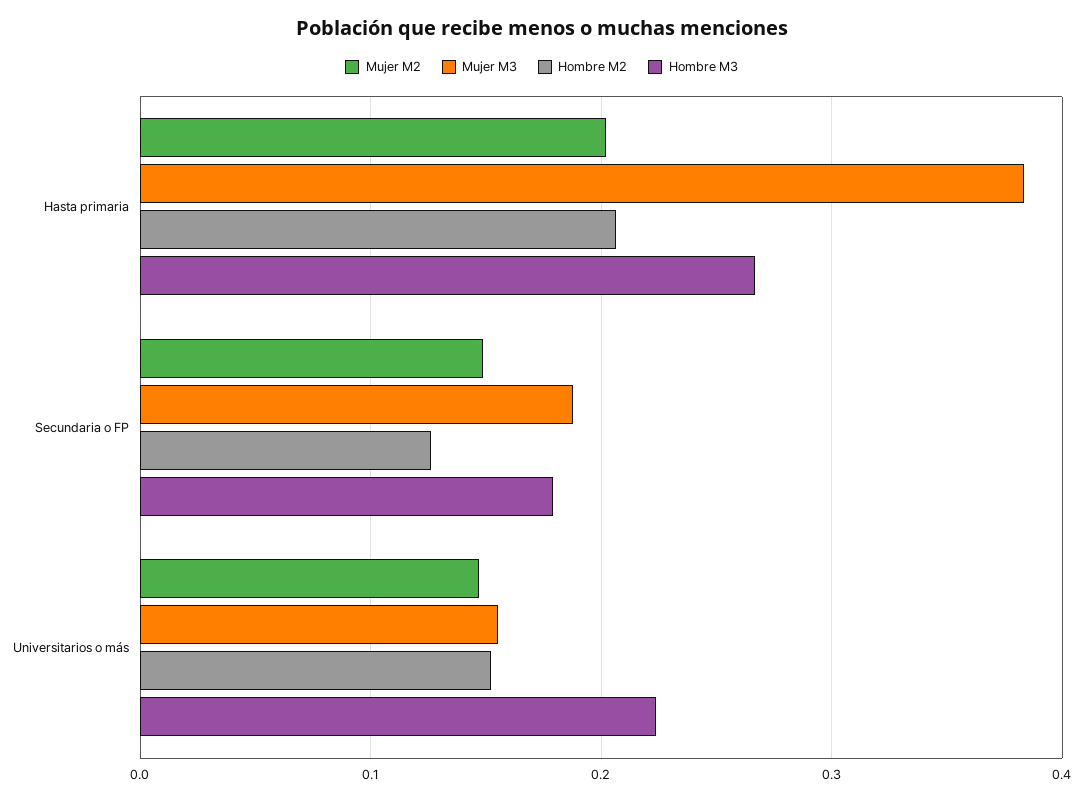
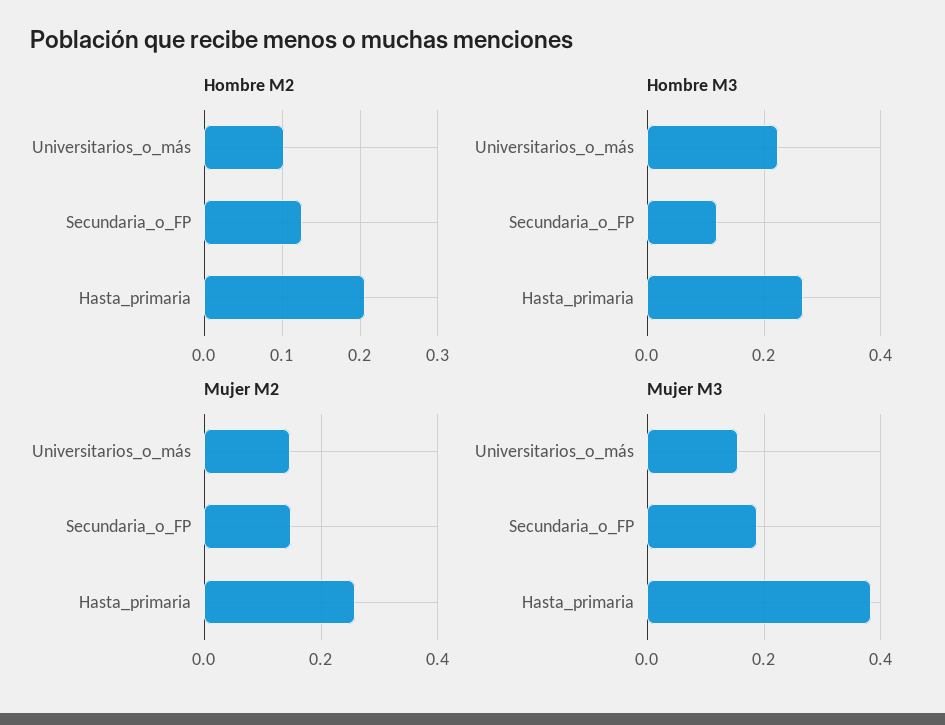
  {
    "Mujer M2": {
-     "Hasta primaria": 0.2,
+     "Hasta primaria": 0.26,
      "Secundaria o FP": 0.15,
      "Universitarios o más": 0.15
    },
    "Mujer M3": {
      "Hasta primaria": 0.38,
      "Secundaria o FP": 0.19,
      "Universitarios o más": 0.16
    },
    "Hombre M2": {
      "Hasta primaria": 0.21,
      "Secundaria o FP": 0.13,
-     "Universitarios o más": 0.15
+     "Universitarios o más": 0.1
    },
    "Hombre M3": {
      "Hasta primaria": 0.27,
-     "Secundaria o FP": 0.18,
+     "Secundaria o FP": 0.12,
      "Universitarios o más": 0.22
    }
  }

